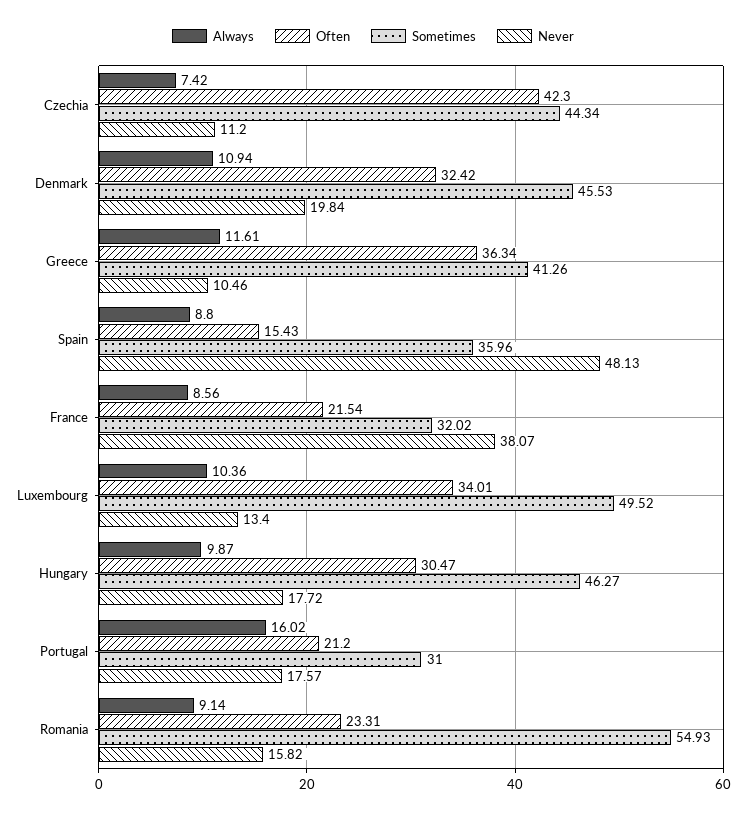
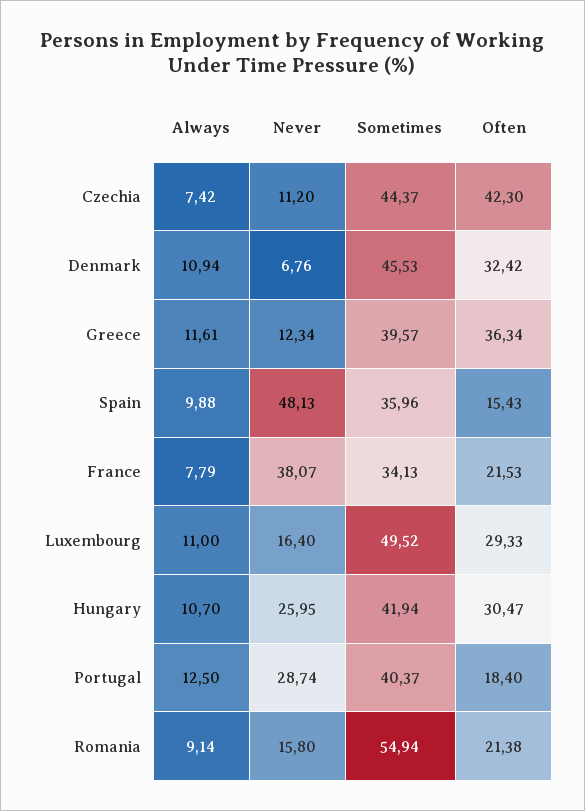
  {
    "Always": {
      "Czechia": 7.42,
      "Denmark": 10.94,
      "Greece": 11.61,
-     "Spain": 8.8,
+     "Spain": 9.88,
-     "France": 8.56,
+     "France": 7.79,
-     "Luxembourg": 10.36,
+     "Luxembourg": 11,
-     "Hungary": 9.87,
+     "Hungary": 10.7,
-     "Portugal": 16.02,
+     "Portugal": 12.5,
      "Romania": 9.14
    },
    "Often": {
      "Czechia": 42.3,
      "Denmark": 32.42,
      "Greece": 36.34,
      "Spain": 15.43,
-     "France": 21.54,
+     "France": 21.53,
-     "Luxembourg": 34.01,
+     "Luxembourg": 29.33,
      "Hungary": 30.47,
-     "Portugal": 21.2,
+     "Portugal": 18.4,
-     "Romania": 23.31
+     "Romania": 21.38
    },
    "Sometimes": {
-     "Czechia": 44.34,
+     "Czechia": 44.37,
      "Denmark": 45.53,
-     "Greece": 41.26,
+     "Greece": 39.57,
      "Spain": 35.96,
-     "France": 32.02,
+     "France": 34.13,
      "Luxembourg": 49.52,
-     "Hungary": 46.27,
+     "Hungary": 41.94,
-     "Portugal": 31,
+     "Portugal": 40.37,
-     "Romania": 54.93
+     "Romania": 54.94
    },
    "Never": {
      "Czechia": 11.2,
-     "Denmark": 19.84,
+     "Denmark": 6.76,
-     "Greece": 10.46,
+     "Greece": 12.34,
      "Spain": 48.13,
      "France": 38.07,
-     "Luxembourg": 13.4,
+     "Luxembourg": 16.4,
-     "Hungary": 17.72,
+     "Hungary": 25.95,
-     "Portugal": 17.57,
+     "Portugal": 28.74,
-     "Romania": 15.82
+     "Romania": 15.8
    }
  }

